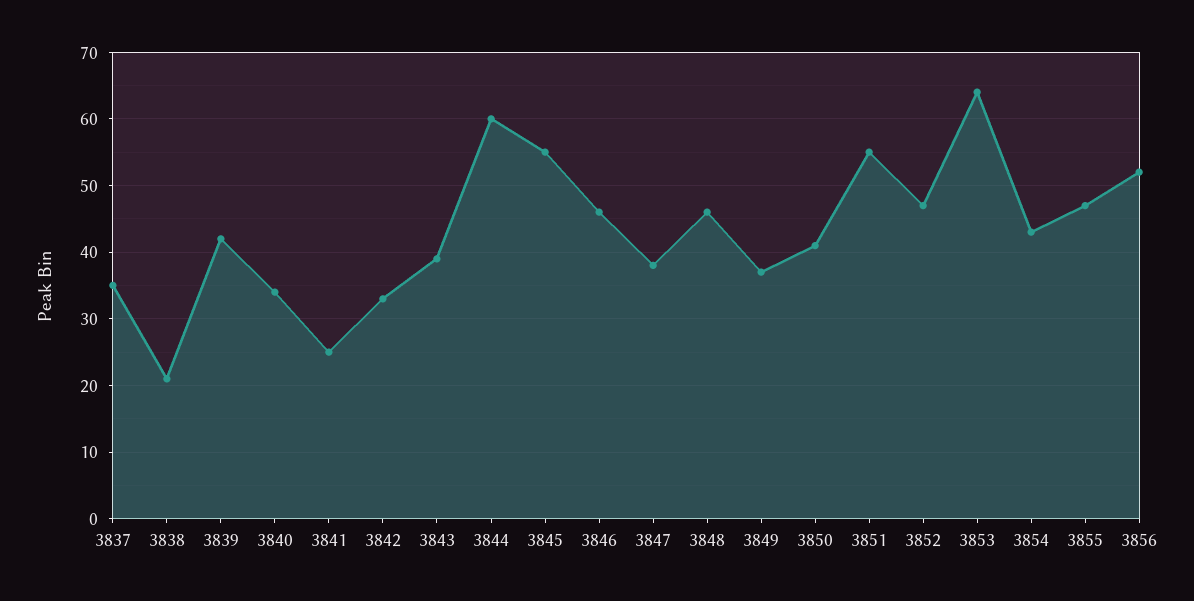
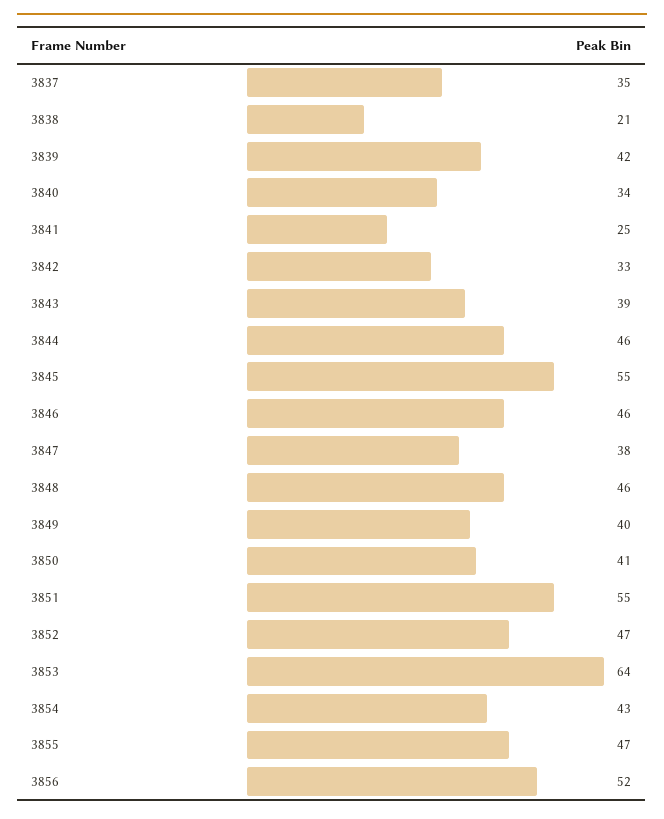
  {
    "3837": 35,
    "3838": 21,
    "3839": 42,
    "3840": 34,
    "3841": 25,
    "3842": 33,
    "3843": 39,
-   "3844": 60,
+   "3844": 46,
    "3845": 55,
    "3846": 46,
    "3847": 38,
    "3848": 46,
-   "3849": 37,
+   "3849": 40,
    "3850": 41,
    "3851": 55,
    "3852": 47,
    "3853": 64,
    "3854": 43,
    "3855": 47,
    "3856": 52
  }

